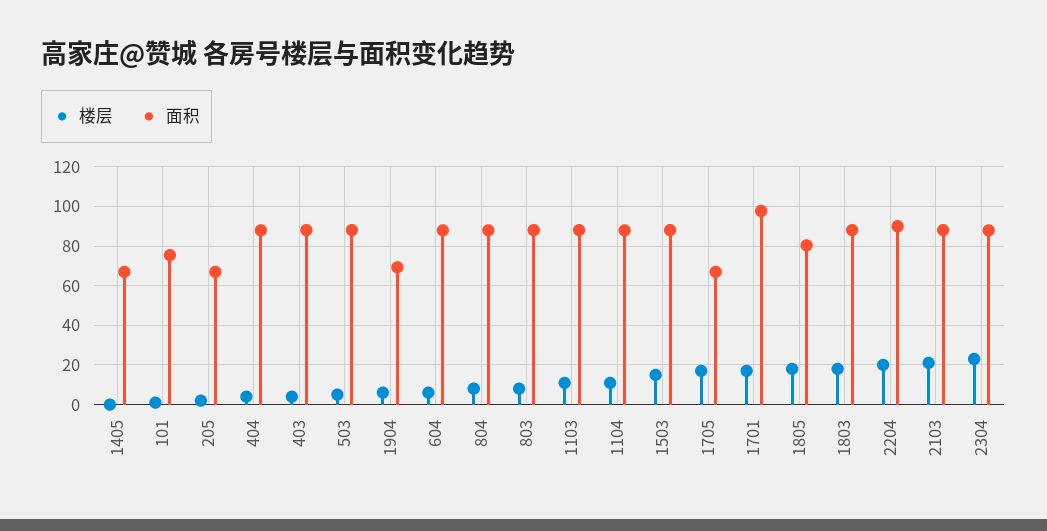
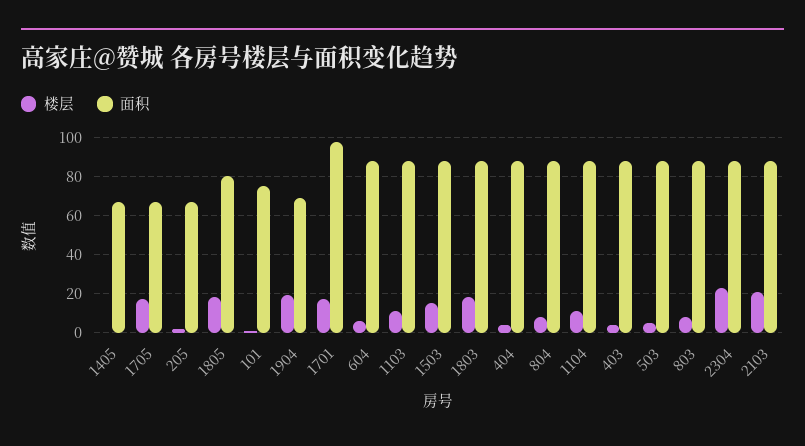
  {
    "楼层": {
      "1405": 0,
      "101": 0,
      "205": 0,
      "404": 5,
      "403": 5,
      "503": 5,
-     "1904": 5,
+     "1904": 20,
      "604": 5,
      "804": 10,
      "803": 10,
      "1103": 10,
      "1104": 10,
      "1503": 15,
      "1705": 15,
      "1701": 15,
      "1805": 20,
      "1803": 20,
-     "2204": 20,
      "2103": 20,
      "2304": 25
    },
    "面积": {
      "1405": 65,
      "101": 75,
      "205": 65,
      "404": 90,
      "403": 90,
      "503": 90,
      "1904": 70,
      "604": 90,
      "804": 90,
      "803": 90,
      "1103": 90,
      "1104": 90,
      "1503": 90,
      "1705": 65,
      "1701": 100,
      "1805": 80,
      "1803": 90,
-     "2204": 90,
      "2103": 90,
      "2304": 90
    }
  }

